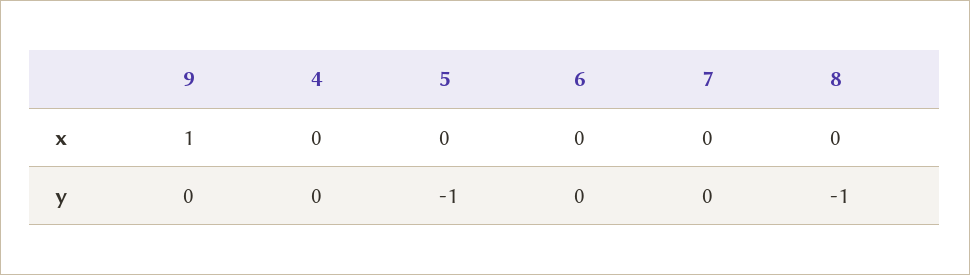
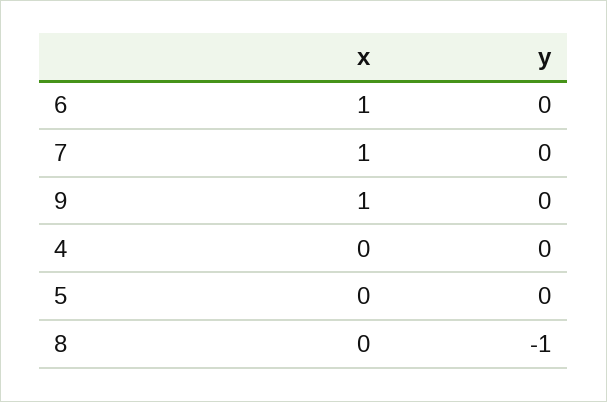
  {
    "9": {
      "x": 1,
      "y": 0
    },
    "4": {
      "x": 0,
      "y": 0
    },
    "5": {
      "x": 0,
-     "y": -1
+     "y": 0
    },
    "6": {
-     "x": 0,
+     "x": 1,
      "y": 0
    },
    "7": {
-     "x": 0,
+     "x": 1,
      "y": 0
    },
    "8": {
      "x": 0,
      "y": -1
    }
  }

